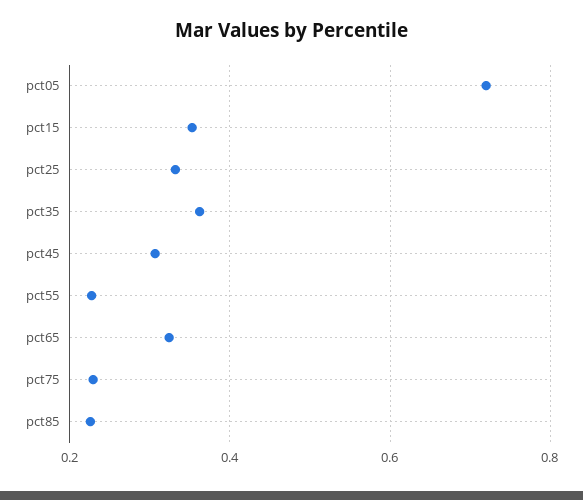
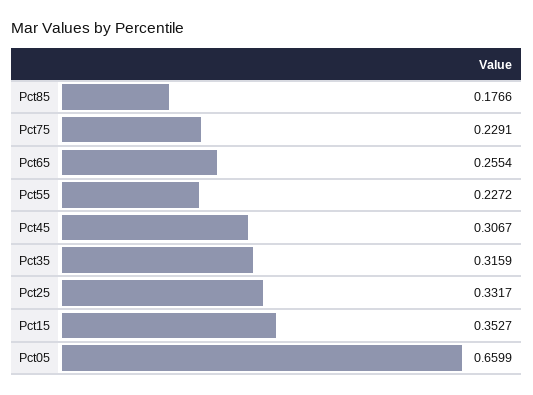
  {
-   "pct05": 0.72,
+   "pct05": 0.6599,
    "pct15": 0.3527,
    "pct25": 0.3317,
-   "pct35": 0.36,
+   "pct35": 0.3159,
    "pct45": 0.3067,
    "pct55": 0.2272,
-   "pct65": 0.32,
+   "pct65": 0.2554,
    "pct75": 0.2291,
-   "pct85": 0.22
+   "pct85": 0.1766
  }

